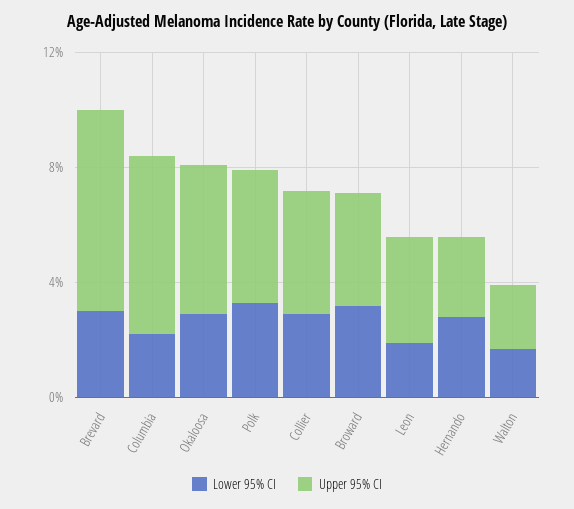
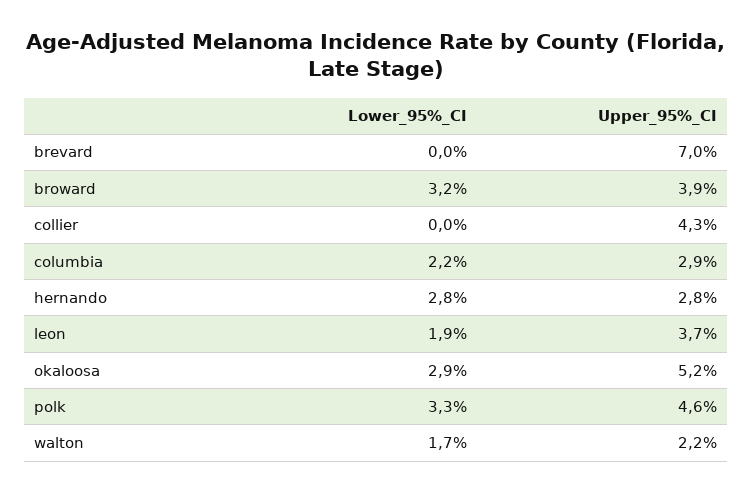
  {
    "Lower 95% CI": {
-     "Brevard": 3,
+     "Brevard": 0,
      "Columbia": 2.2,
      "Okaloosa": 2.9,
      "Polk": 3.3,
-     "Collier": 3,
+     "Collier": 0,
      "Broward": 3.2,
      "Leon": 1.9,
      "Hernando": 2.8,
      "Walton": 1.7
    },
    "Upper 95% CI": {
      "Brevard": 7,
-     "Columbia": 6,
+     "Columbia": 2.9,
      "Okaloosa": 5.2,
      "Polk": 4.6,
      "Collier": 4.3,
      "Broward": 3.9,
      "Leon": 3.7,
      "Hernando": 2.8,
      "Walton": 2.2
    }
  }

